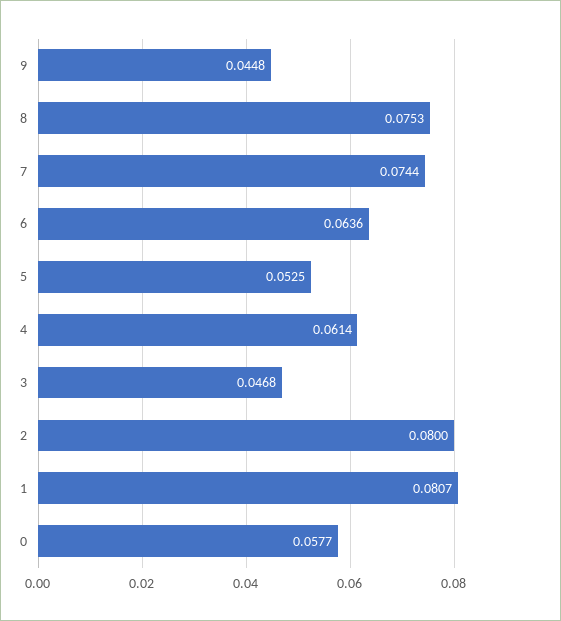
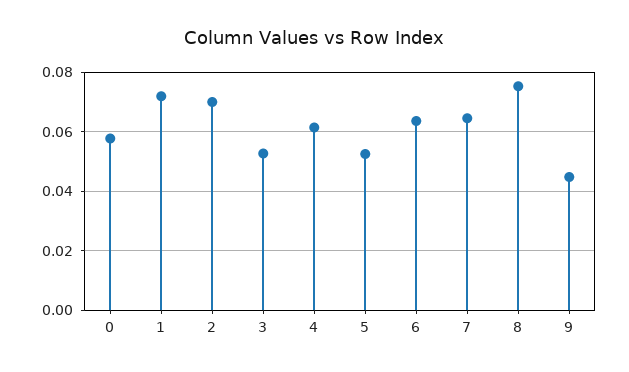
  {
    "9": 0.0448,
    "8": 0.0753,
-   "7": 0.0744,
+   "7": 0.065,
    "6": 0.0636,
    "5": 0.0525,
    "4": 0.0614,
-   "3": 0.0468,
+   "3": 0.0525,
-   "2": 0.08,
+   "2": 0.07,
-   "1": 0.0807,
+   "1": 0.0725,
    "0": 0.0577
  }

